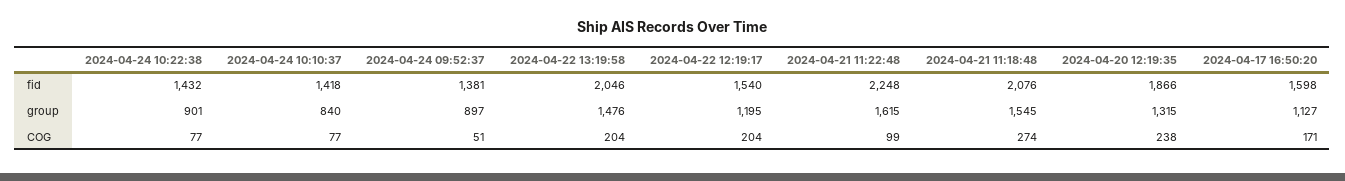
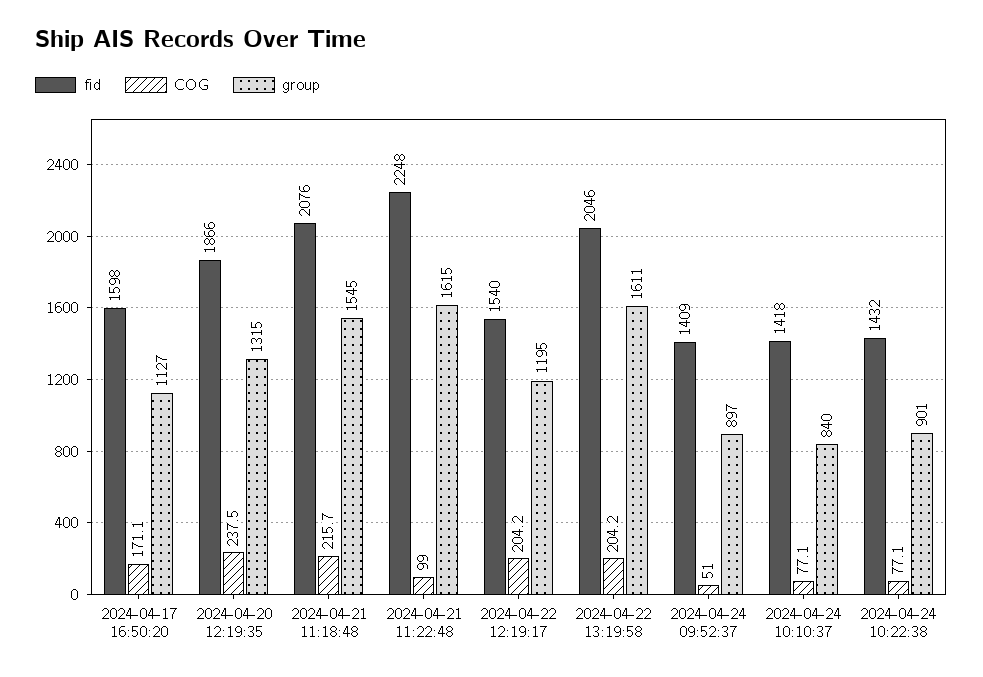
  {
    "fid": {
      "2024-04-24 10:22:38": 1432,
      "2024-04-24 10:10:37": 1418,
-     "2024-04-24 09:52:37": 1381,
+     "2024-04-24 09:52:37": 1409,
      "2024-04-22 13:19:58": 2046,
      "2024-04-22 12:19:17": 1540,
      "2024-04-21 11:22:48": 2248,
      "2024-04-21 11:18:48": 2076,
      "2024-04-20 12:19:35": 1866,
      "2024-04-17 16:50:20": 1598
    },
    "group": {
      "2024-04-24 10:22:38": 901,
      "2024-04-24 10:10:37": 840,
      "2024-04-24 09:52:37": 897,
-     "2024-04-22 13:19:58": 1476,
+     "2024-04-22 13:19:58": 1611,
      "2024-04-22 12:19:17": 1195,
      "2024-04-21 11:22:48": 1615,
      "2024-04-21 11:18:48": 1545,
      "2024-04-20 12:19:35": 1315,
      "2024-04-17 16:50:20": 1127
    },
    "COG": {
      "2024-04-24 10:22:38": 77.1,
      "2024-04-24 10:10:37": 77.1,
      "2024-04-24 09:52:37": 51,
      "2024-04-22 13:19:58": 204.2,
      "2024-04-22 12:19:17": 204.2,
      "2024-04-21 11:22:48": 99,
-     "2024-04-21 11:18:48": 274,
+     "2024-04-21 11:18:48": 215.7,
      "2024-04-20 12:19:35": 237.5,
      "2024-04-17 16:50:20": 171.1
    }
  }

